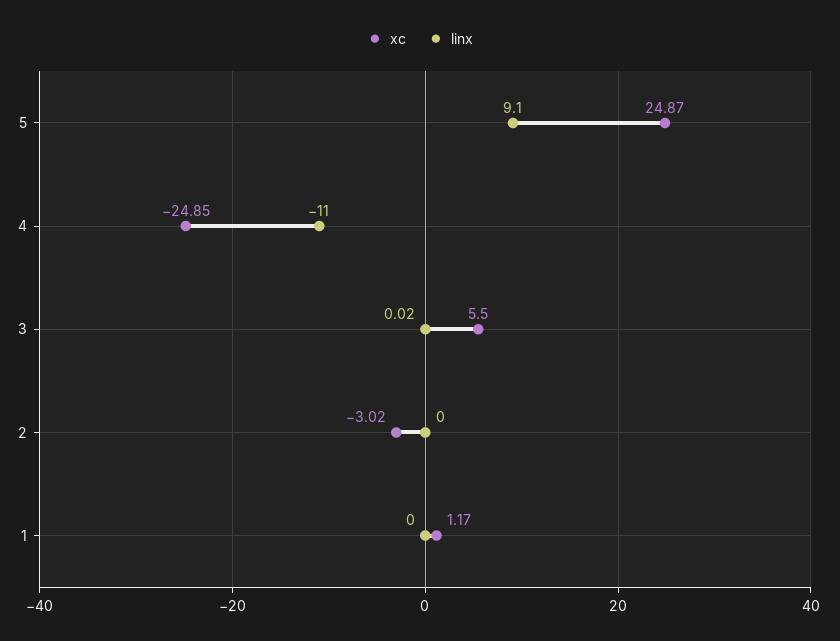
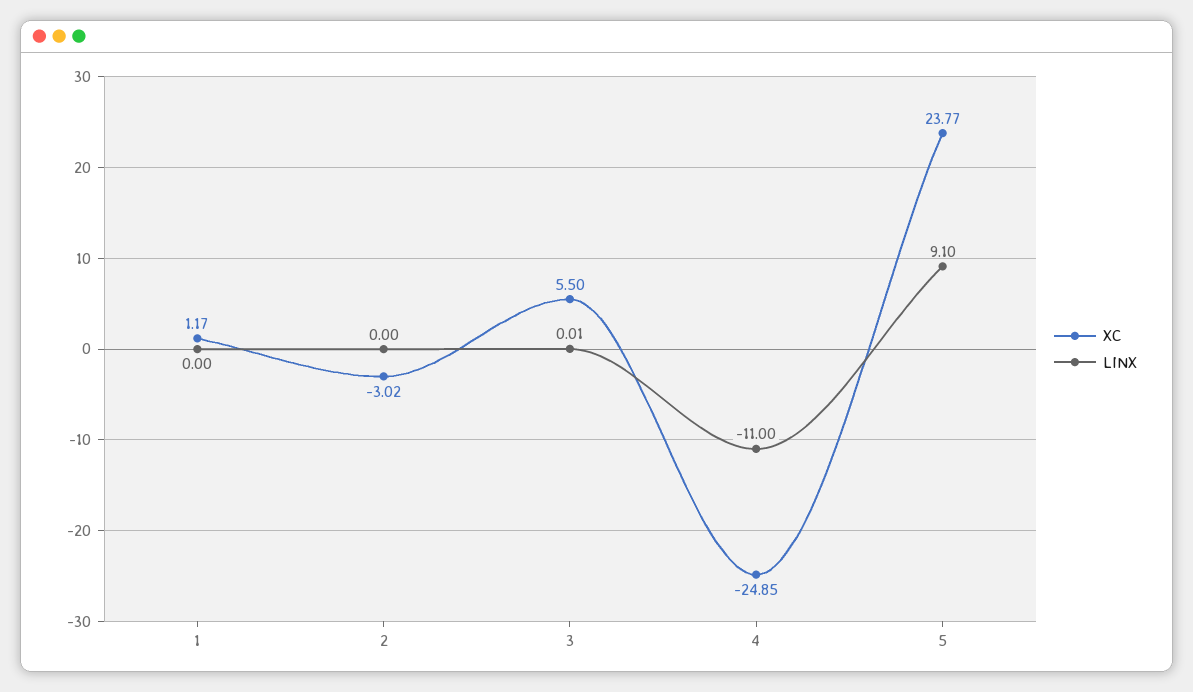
  {
    "xc": {
-     "5": 24.87,
+     "5": 23.77,
      "4": -24.85,
      "3": 5.5,
      "2": -3.02,
      "1": 1.17
    },
    "linx": {
      "5": 9.1,
      "4": -11,
-     "3": 0.02,
+     "3": 0.01,
      "2": 0,
      "1": 0
    }
  }

